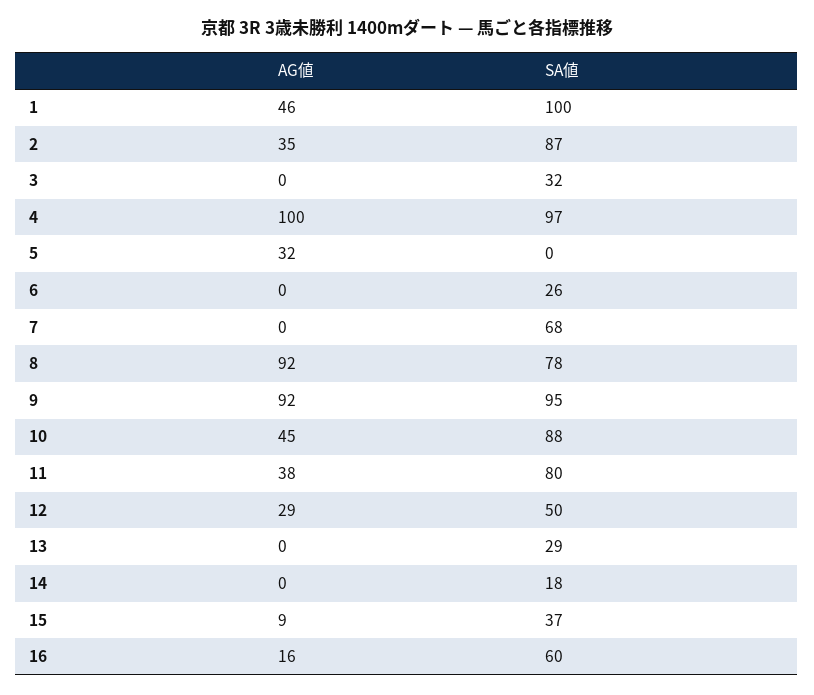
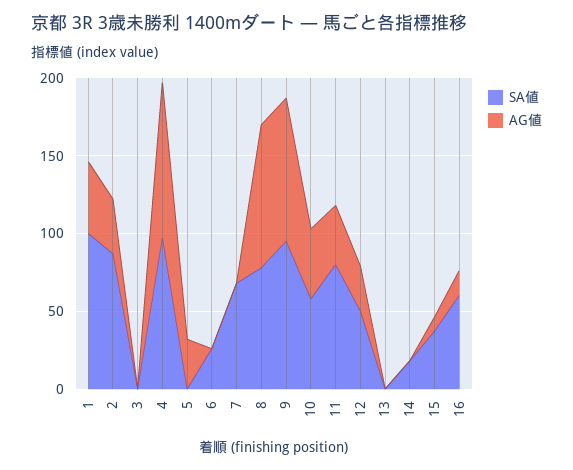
  {
    "AG値": {
      "1": 46,
      "2": 35,
      "3": 0,
      "4": 100,
      "5": 32,
      "6": 0,
      "7": 0,
      "8": 92,
      "9": 92,
      "10": 45,
      "11": 38,
      "12": 29,
      "13": 0,
      "14": 0,
      "15": 9,
      "16": 16
    },
    "SA値": {
      "1": 100,
      "2": 87,
-     "3": 32,
+     "3": 0,
      "4": 97,
      "5": 0,
      "6": 26,
      "7": 68,
      "8": 78,
      "9": 95,
-     "10": 88,
+     "10": 60,
      "11": 80,
      "12": 50,
-     "13": 29,
+     "13": 0,
      "14": 18,
      "15": 37,
      "16": 60
    }
  }

